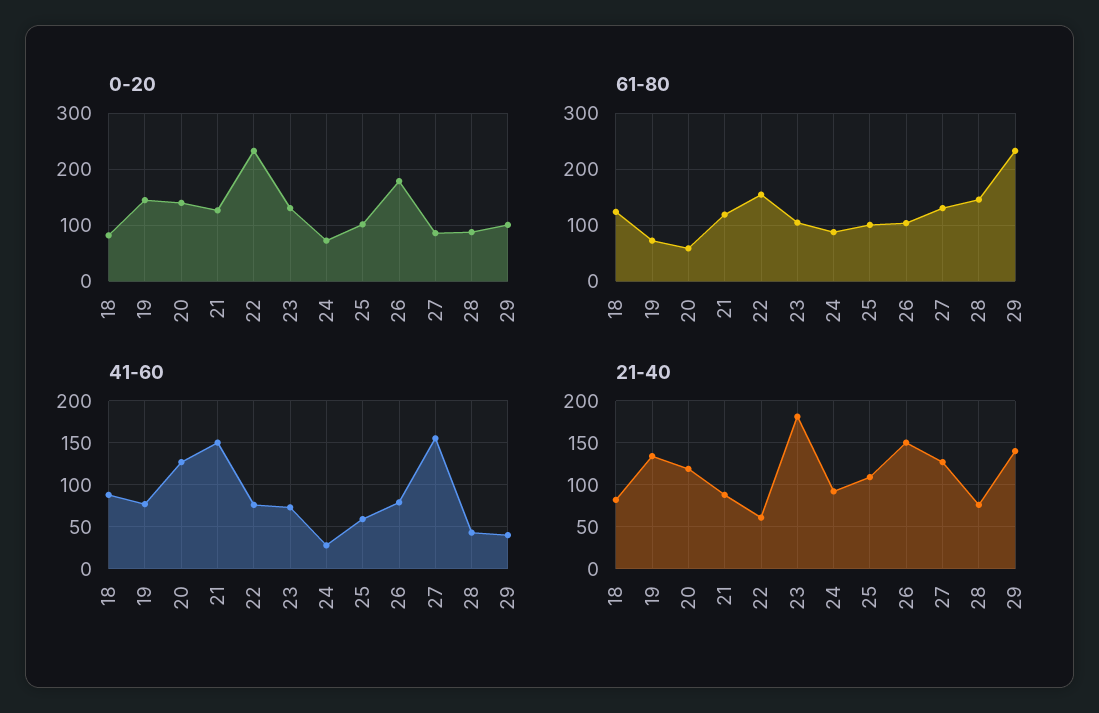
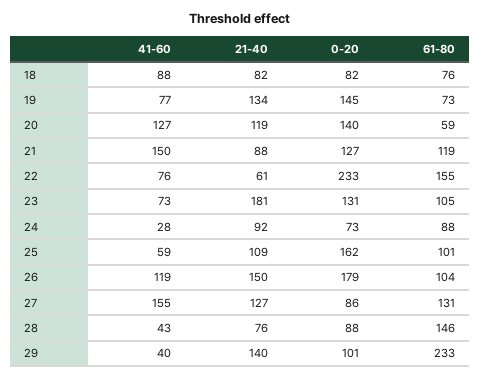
  {
    "0-20": {
      "18": 82,
      "19": 145,
      "20": 140,
      "21": 127,
      "22": 233,
      "23": 131,
      "24": 73,
-     "25": 100,
+     "25": 162,
      "26": 179,
      "27": 86,
      "28": 88,
      "29": 101
    },
    "61-80": {
-     "18": 120,
+     "18": 76,
      "19": 73,
      "20": 59,
      "21": 119,
      "22": 155,
      "23": 105,
      "24": 88,
      "25": 101,
      "26": 104,
      "27": 131,
      "28": 146,
      "29": 233
    },
    "41-60": {
      "18": 88,
      "19": 77,
      "20": 127,
      "21": 150,
      "22": 76,
      "23": 73,
      "24": 28,
      "25": 59,
-     "26": 80,
+     "26": 119,
      "27": 155,
      "28": 43,
      "29": 40
    },
    "21-40": {
      "18": 82,
      "19": 134,
      "20": 119,
      "21": 88,
      "22": 61,
      "23": 181,
      "24": 92,
      "25": 109,
      "26": 150,
      "27": 127,
      "28": 76,
      "29": 140
    }
  }

